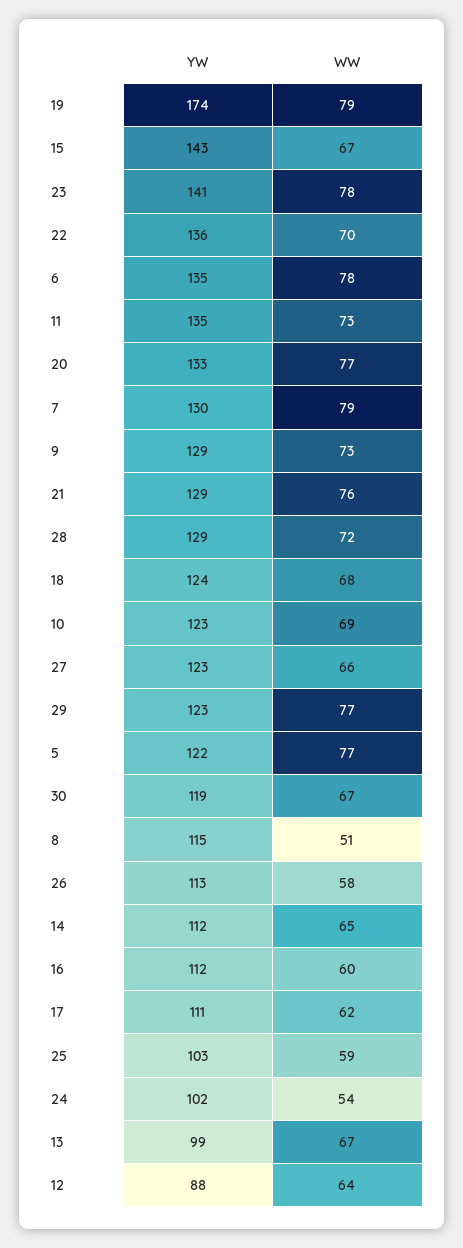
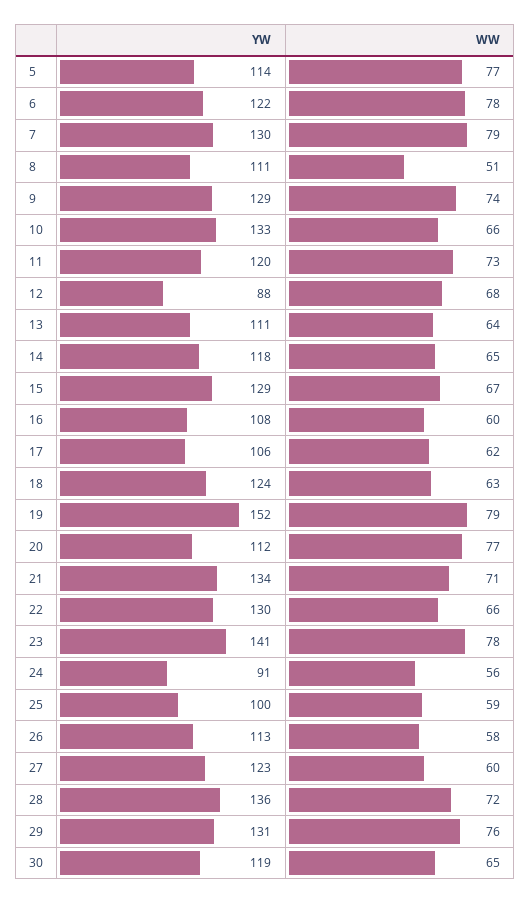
  {
    "YW": {
-     "19": 174,
+     "19": 152,
-     "15": 143,
+     "15": 129,
      "23": 141,
-     "22": 136,
+     "22": 130,
-     "6": 135,
+     "6": 122,
-     "11": 135,
+     "11": 120,
-     "20": 133,
+     "20": 112,
      "7": 130,
      "9": 129,
-     "21": 129,
+     "21": 134,
-     "28": 129,
+     "28": 136,
      "18": 124,
-     "10": 123,
+     "10": 133,
      "27": 123,
-     "29": 123,
+     "29": 131,
-     "5": 122,
+     "5": 114,
      "30": 119,
-     "8": 115,
+     "8": 111,
      "26": 113,
-     "14": 112,
+     "14": 118,
-     "16": 112,
+     "16": 108,
-     "17": 111,
+     "17": 106,
-     "25": 103,
+     "25": 100,
-     "24": 102,
+     "24": 91,
-     "13": 99,
+     "13": 111,
      "12": 88
    },
    "WW": {
      "19": 79,
      "15": 67,
      "23": 78,
-     "22": 70,
+     "22": 66,
      "6": 78,
      "11": 73,
      "20": 77,
      "7": 79,
-     "9": 73,
+     "9": 74,
-     "21": 76,
+     "21": 71,
      "28": 72,
-     "18": 68,
+     "18": 63,
-     "10": 69,
+     "10": 66,
-     "27": 66,
+     "27": 60,
-     "29": 77,
+     "29": 76,
      "5": 77,
-     "30": 67,
+     "30": 65,
      "8": 51,
      "26": 58,
      "14": 65,
      "16": 60,
      "17": 62,
      "25": 59,
-     "24": 54,
+     "24": 56,
-     "13": 67,
+     "13": 64,
-     "12": 64
+     "12": 68
    }
  }

